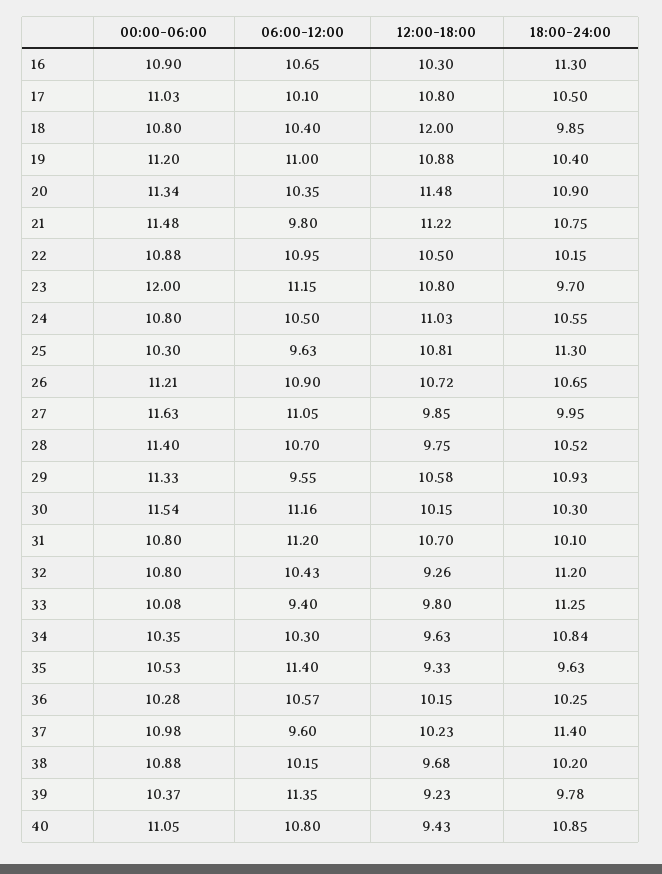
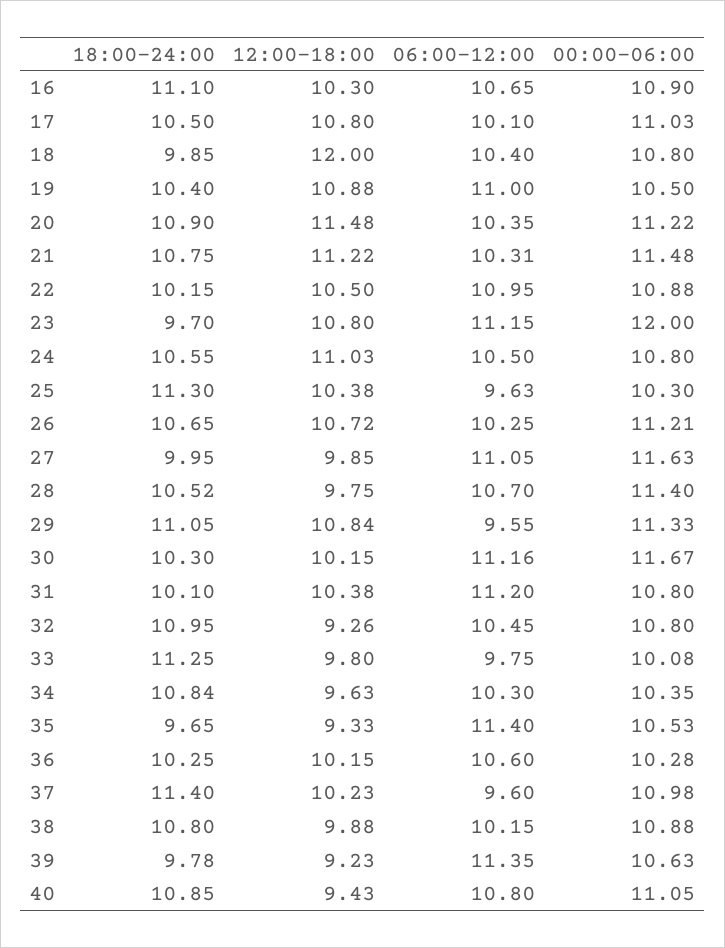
  {
    "00:00-06:00": {
      "16": 10.9,
      "17": 11.03,
      "18": 10.8,
-     "19": 11.2,
+     "19": 10.5,
-     "20": 11.34,
+     "20": 11.22,
      "21": 11.48,
      "22": 10.88,
      "23": 12,
      "24": 10.8,
      "25": 10.3,
      "26": 11.21,
      "27": 11.63,
      "28": 11.4,
      "29": 11.33,
-     "30": 11.54,
+     "30": 11.67,
      "31": 10.8,
      "32": 10.8,
      "33": 10.08,
      "34": 10.35,
      "35": 10.53,
      "36": 10.28,
      "37": 10.98,
      "38": 10.88,
-     "39": 10.37,
+     "39": 10.63,
      "40": 11.05
    },
    "06:00-12:00": {
      "16": 10.65,
      "17": 10.1,
      "18": 10.4,
      "19": 11,
      "20": 10.35,
-     "21": 9.8,
+     "21": 10.31,
      "22": 10.95,
      "23": 11.15,
      "24": 10.5,
      "25": 9.63,
-     "26": 10.9,
+     "26": 10.25,
      "27": 11.05,
      "28": 10.7,
      "29": 9.55,
      "30": 11.16,
      "31": 11.2,
-     "32": 10.43,
+     "32": 10.45,
-     "33": 9.4,
+     "33": 9.75,
      "34": 10.3,
      "35": 11.4,
-     "36": 10.57,
+     "36": 10.6,
      "37": 9.6,
      "38": 10.15,
      "39": 11.35,
      "40": 10.8
    },
    "12:00-18:00": {
      "16": 10.3,
      "17": 10.8,
      "18": 12,
      "19": 10.88,
      "20": 11.48,
      "21": 11.22,
      "22": 10.5,
      "23": 10.8,
      "24": 11.03,
-     "25": 10.81,
+     "25": 10.38,
      "26": 10.72,
      "27": 9.85,
      "28": 9.75,
-     "29": 10.58,
+     "29": 10.84,
      "30": 10.15,
-     "31": 10.7,
+     "31": 10.38,
      "32": 9.26,
      "33": 9.8,
      "34": 9.63,
      "35": 9.33,
      "36": 10.15,
      "37": 10.23,
-     "38": 9.68,
+     "38": 9.88,
      "39": 9.23,
      "40": 9.43
    },
    "18:00-24:00": {
-     "16": 11.3,
+     "16": 11.1,
      "17": 10.5,
      "18": 9.85,
      "19": 10.4,
      "20": 10.9,
      "21": 10.75,
      "22": 10.15,
      "23": 9.7,
      "24": 10.55,
      "25": 11.3,
      "26": 10.65,
      "27": 9.95,
      "28": 10.52,
-     "29": 10.93,
+     "29": 11.05,
      "30": 10.3,
      "31": 10.1,
-     "32": 11.2,
+     "32": 10.95,
      "33": 11.25,
      "34": 10.84,
-     "35": 9.63,
+     "35": 9.65,
      "36": 10.25,
      "37": 11.4,
-     "38": 10.2,
+     "38": 10.8,
      "39": 9.78,
      "40": 10.85
    }
  }

